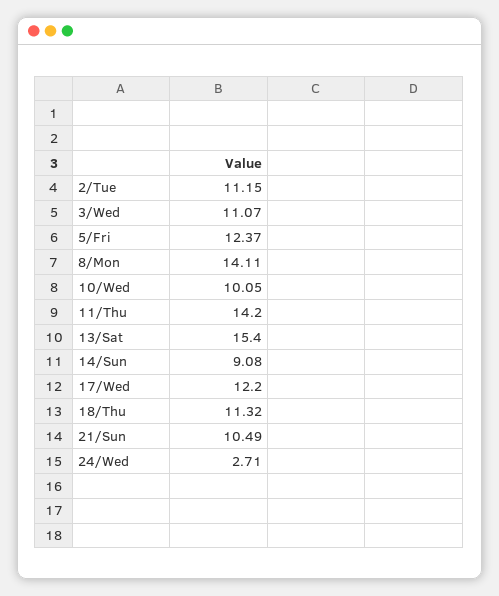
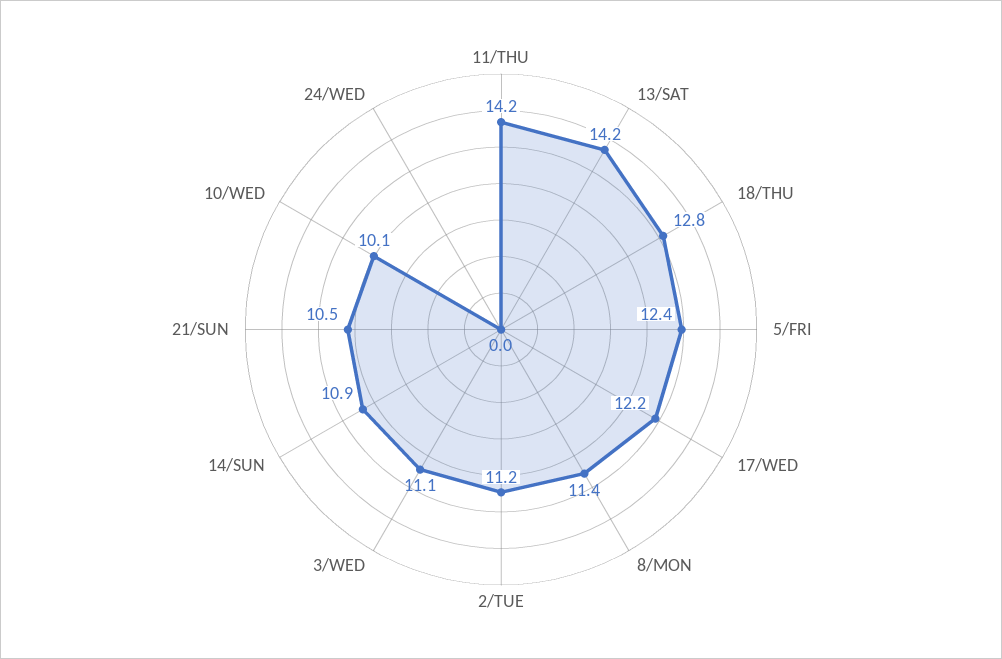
  {
    "2/Tue": 11.15,
    "3/Wed": 11.07,
    "5/Fri": 12.37,
-   "8/Mon": 14.11,
+   "8/Mon": 11.4,
    "10/Wed": 10.05,
    "11/Thu": 14.2,
-   "13/Sat": 15.4,
+   "13/Sat": 14.2,
-   "14/Sun": 9.08,
+   "14/Sun": 10.9,
    "17/Wed": 12.2,
-   "18/Thu": 11.32,
+   "18/Thu": 12.8,
    "21/Sun": 10.49,
-   "24/Wed": 2.71
+   "24/Wed": 0
  }

